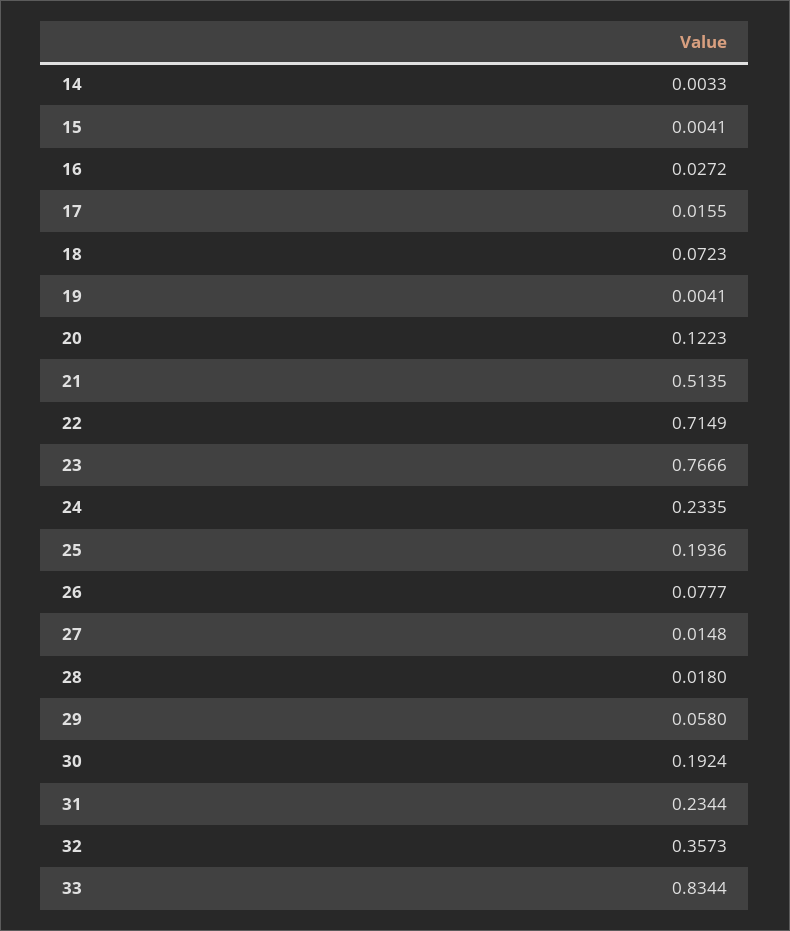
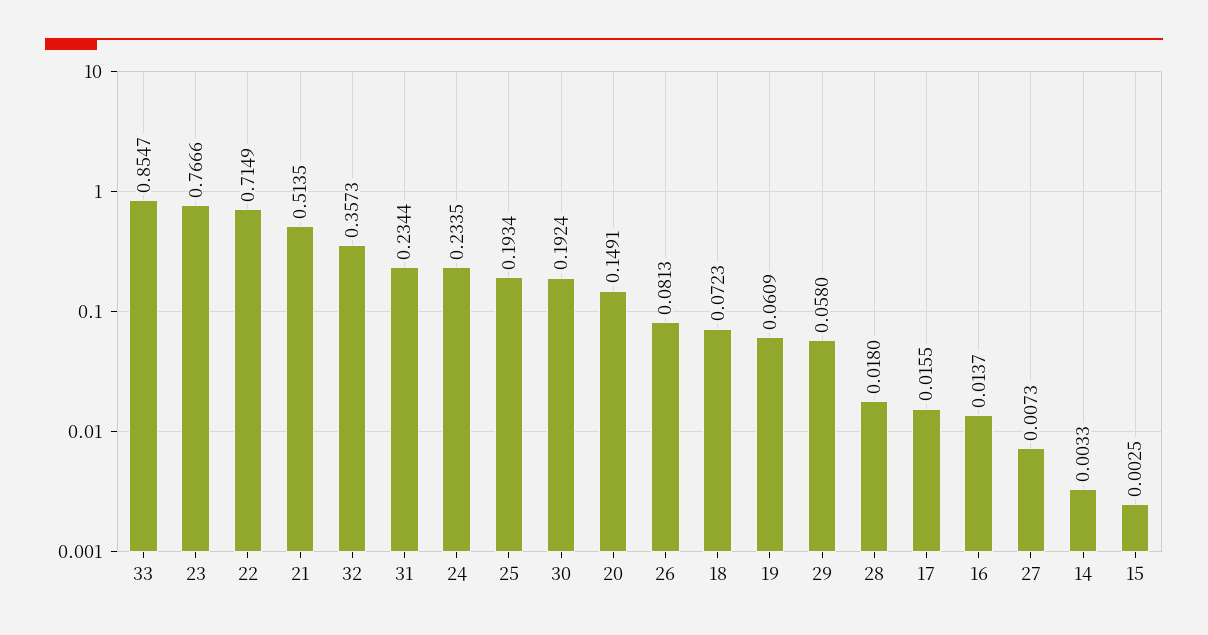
  {
    "14": 0.0033,
-   "15": 0.0041,
+   "15": 0.0025,
-   "16": 0.0272,
+   "16": 0.0137,
    "17": 0.0155,
    "18": 0.0723,
-   "19": 0.0041,
+   "19": 0.0609,
-   "20": 0.1223,
+   "20": 0.1491,
    "21": 0.5135,
    "22": 0.7149,
    "23": 0.7666,
    "24": 0.2335,
-   "25": 0.1936,
+   "25": 0.1934,
-   "26": 0.0777,
+   "26": 0.0813,
-   "27": 0.0148,
+   "27": 0.0073,
    "28": 0.018,
    "29": 0.058,
    "30": 0.1924,
    "31": 0.2344,
    "32": 0.3573,
-   "33": 0.8344
+   "33": 0.8547
  }

